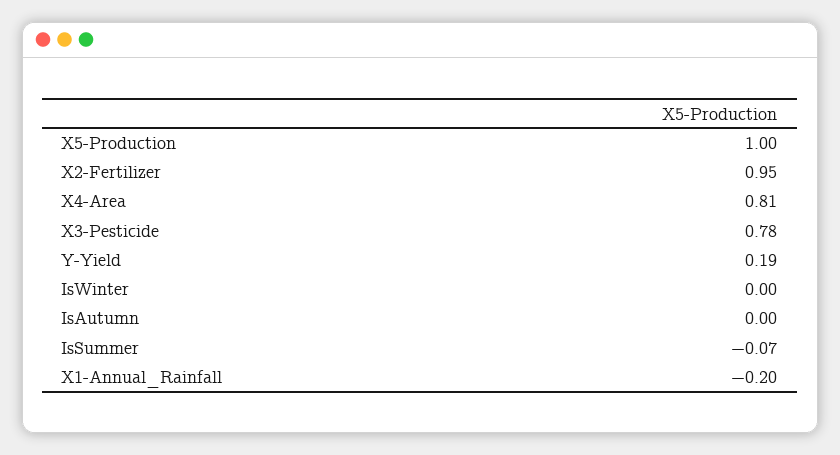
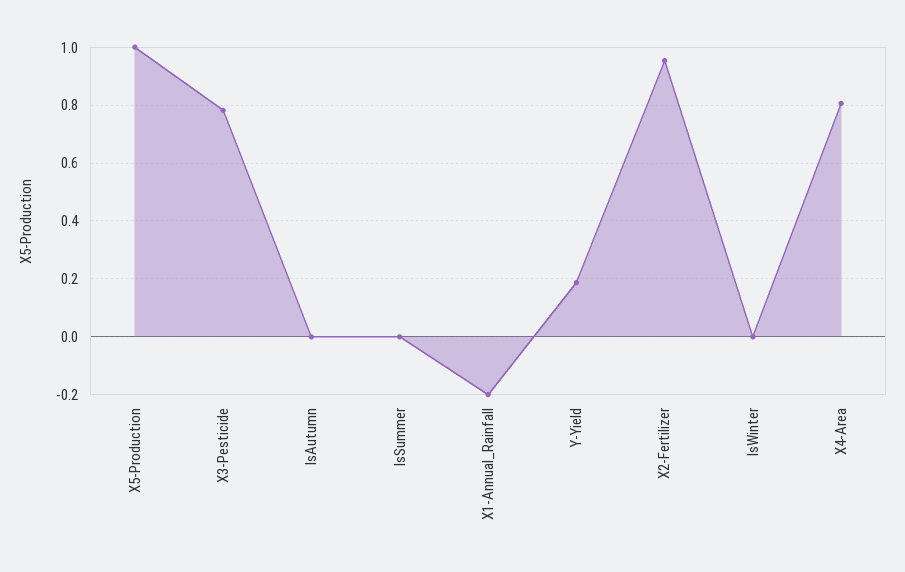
  {
    "X5-Production": 1,
    "X2-Fertilizer": 0.95,
    "X4-Area": 0.81,
    "X3-Pesticide": 0.78,
    "Y-Yield": 0.19,
    "IsWinter": 0,
    "IsAutumn": 0,
-   "IsSummer": -0.07,
+   "IsSummer": 0,
    "X1-Annual_Rainfall": -0.2
  }

